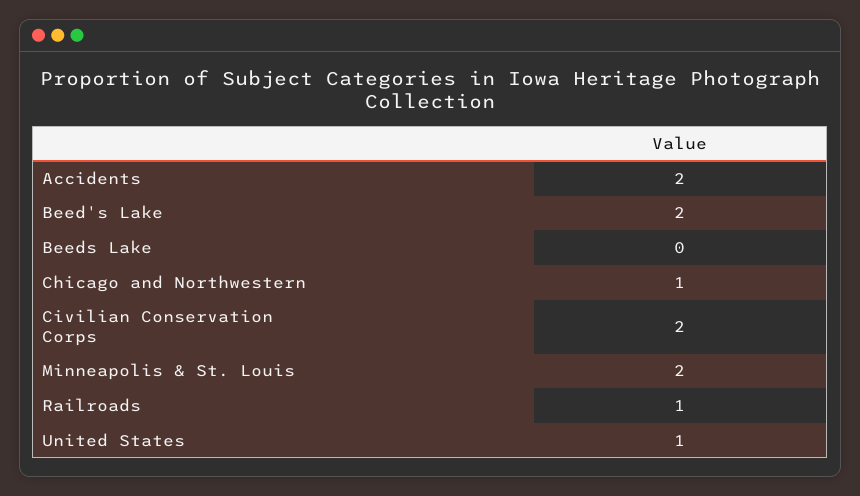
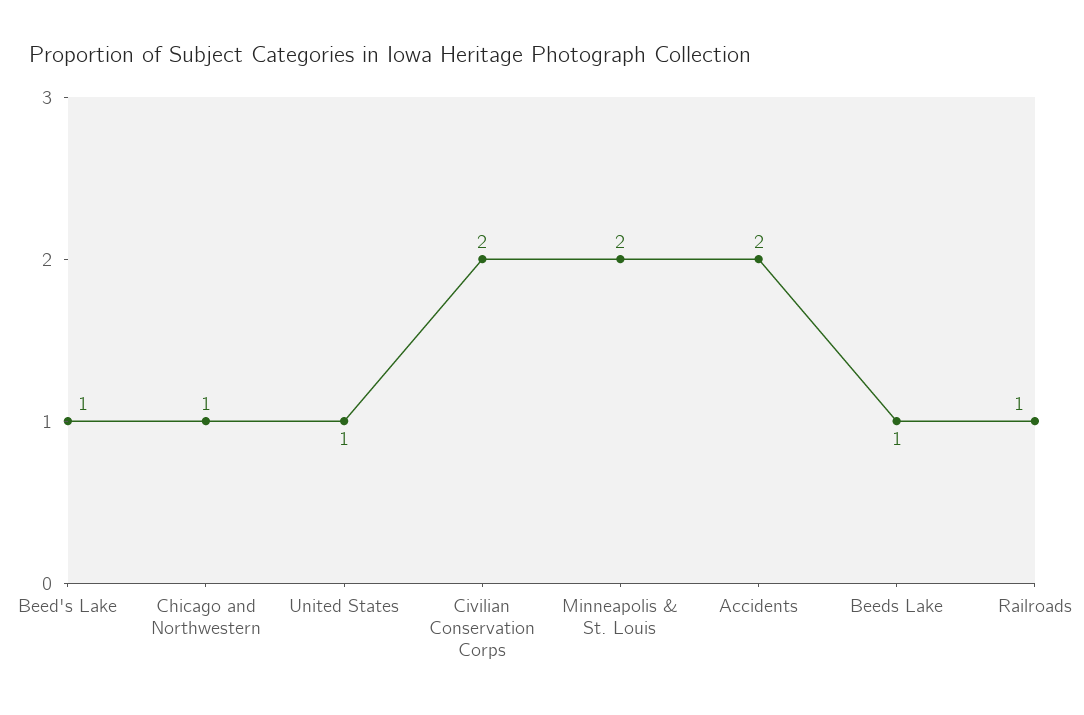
  {
    "Accidents": 2,
-   "Beed's Lake": 2,
+   "Beed's Lake": 1,
-   "Beeds Lake": 0,
+   "Beeds Lake": 1,
    "Chicago and Northwestern": 1,
    "Civilian Conservation Corps": 2,
    "Minneapolis & St. Louis": 2,
    "Railroads": 1,
    "United States": 1
  }

